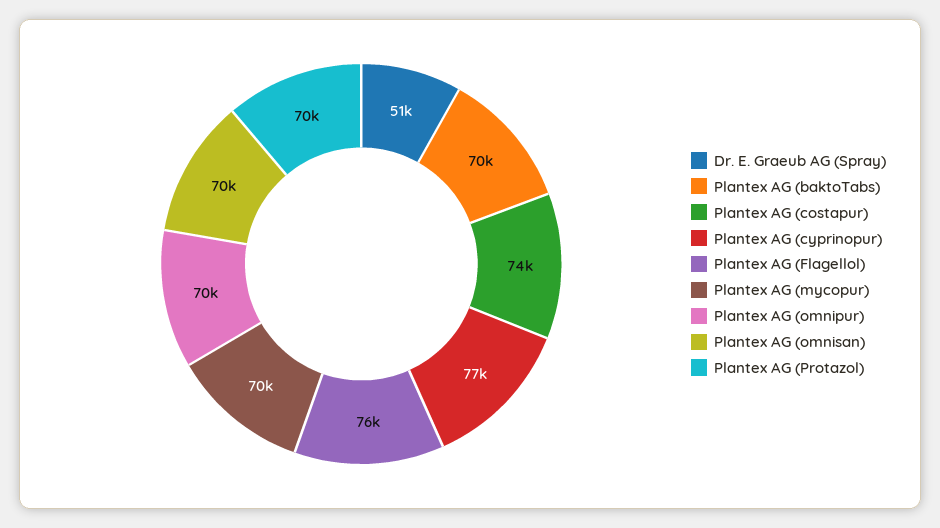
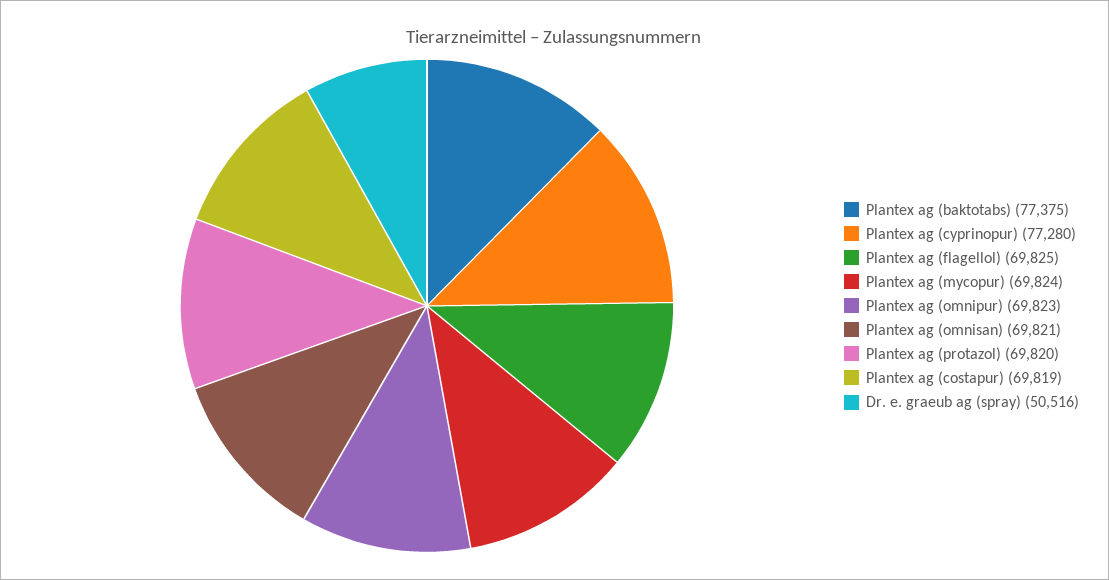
  {
    "Dr. E. Graeub AG (Spray)": 50516,
-   "Plantex AG (baktoTabs)": 70000,
+   "Plantex AG (baktoTabs)": 77375,
-   "Plantex AG (costapur)": 74000,
+   "Plantex AG (costapur)": 69819,
    "Plantex AG (cyprinopur)": 77280,
-   "Plantex AG (Flagellol)": 76000,
+   "Plantex AG (Flagellol)": 69825,
    "Plantex AG (mycopur)": 69824,
    "Plantex AG (omnipur)": 69823,
    "Plantex AG (omnisan)": 69821,
    "Plantex AG (Protazol)": 69820
  }

